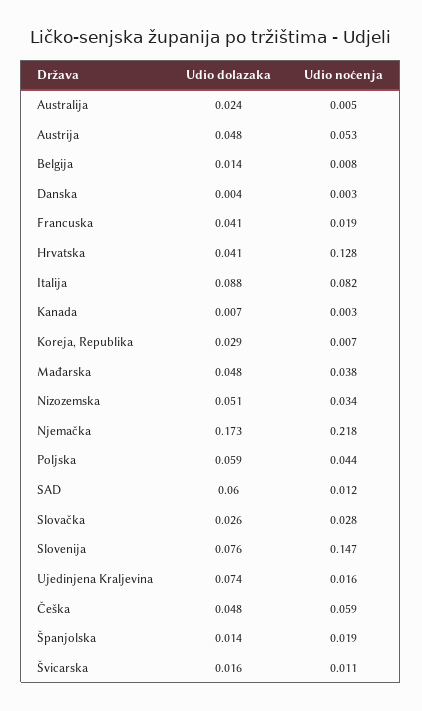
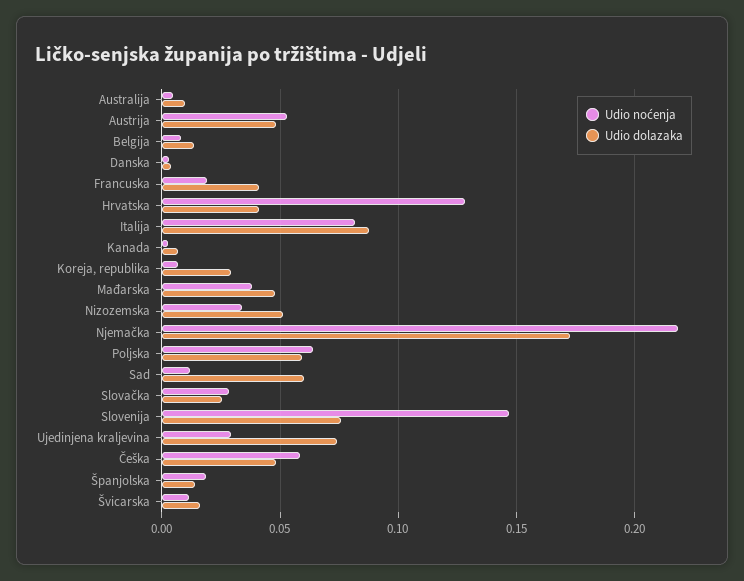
  {
    "Udio dolazaka": {
-     "Australija": 0.024,
+     "Australija": 0.01,
      "Austrija": 0.048,
      "Belgija": 0.014,
      "Danska": 0.004,
      "Francuska": 0.041,
      "Hrvatska": 0.041,
      "Italija": 0.088,
      "Kanada": 0.007,
      "Koreja, Republika": 0.029,
      "Mađarska": 0.048,
      "Nizozemska": 0.051,
      "Njemačka": 0.173,
      "Poljska": 0.059,
      "SAD": 0.06,
      "Slovačka": 0.026,
      "Slovenija": 0.076,
      "Ujedinjena Kraljevina": 0.074,
      "Češka": 0.048,
      "Španjolska": 0.014,
      "Švicarska": 0.016
    },
    "Udio noćenja": {
      "Australija": 0.005,
      "Austrija": 0.053,
      "Belgija": 0.008,
      "Danska": 0.003,
      "Francuska": 0.019,
      "Hrvatska": 0.128,
      "Italija": 0.082,
      "Kanada": 0.003,
      "Koreja, Republika": 0.007,
      "Mađarska": 0.038,
      "Nizozemska": 0.034,
      "Njemačka": 0.218,
-     "Poljska": 0.044,
+     "Poljska": 0.065,
      "SAD": 0.012,
      "Slovačka": 0.028,
      "Slovenija": 0.147,
-     "Ujedinjena Kraljevina": 0.016,
+     "Ujedinjena Kraljevina": 0.03,
      "Češka": 0.059,
      "Španjolska": 0.019,
      "Švicarska": 0.011
    }
  }

